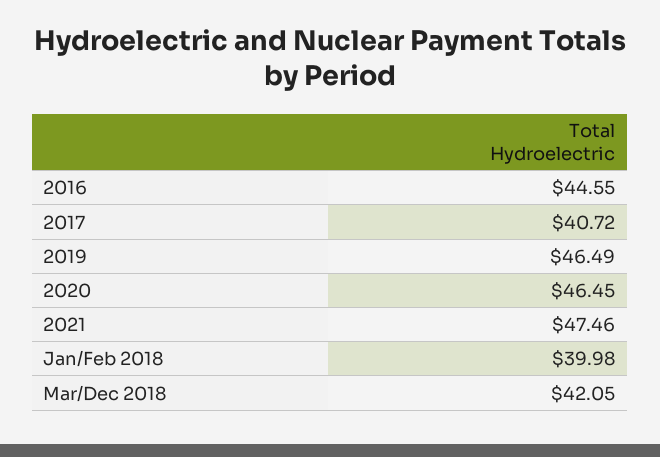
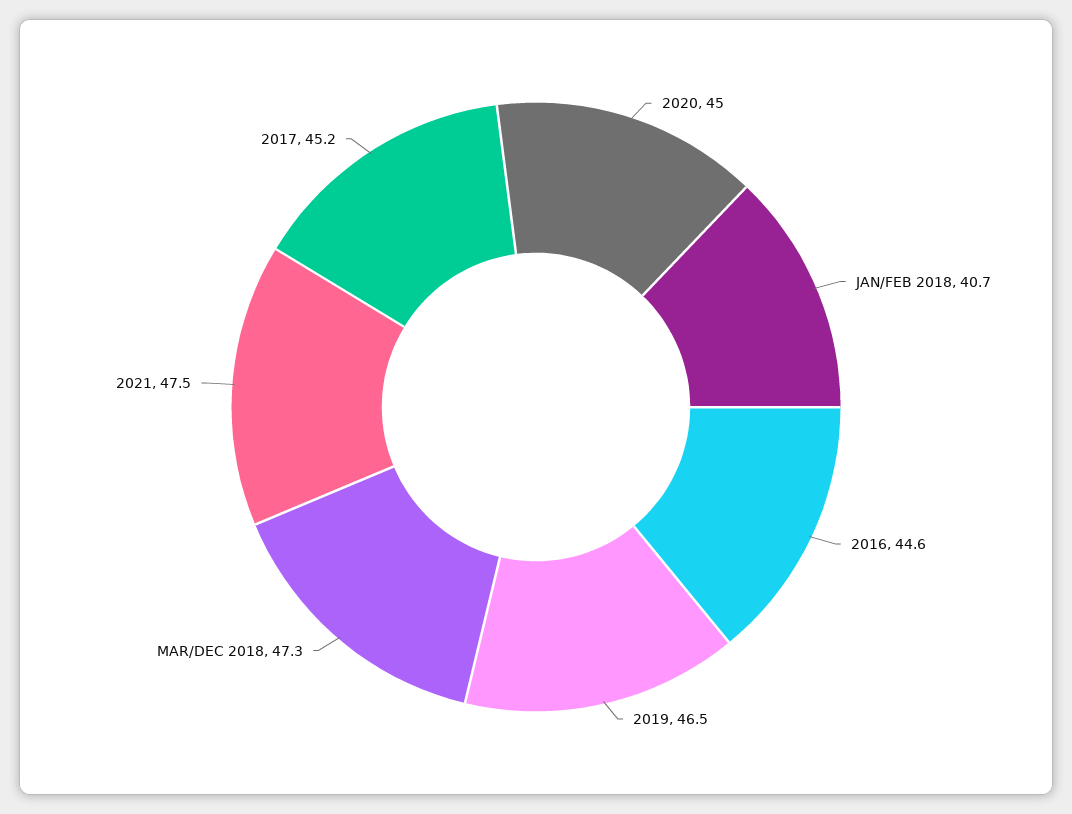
  {
    "2016": 44.55,
-   "2017": 40.72,
+   "2017": 45.2,
    "2019": 46.49,
-   "2020": 46.45,
+   "2020": 45,
    "2021": 47.46,
-   "Jan/Feb 2018": 39.98,
+   "Jan/Feb 2018": 40.7,
-   "Mar/Dec 2018": 42.05
+   "Mar/Dec 2018": 47.3
  }

